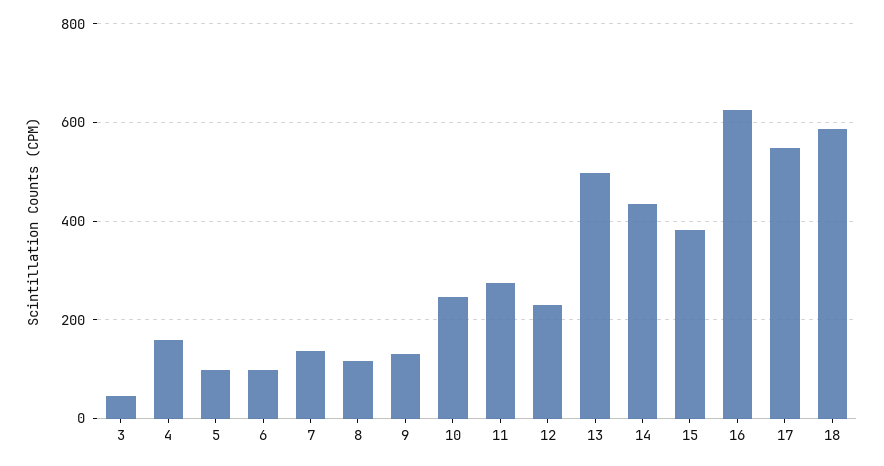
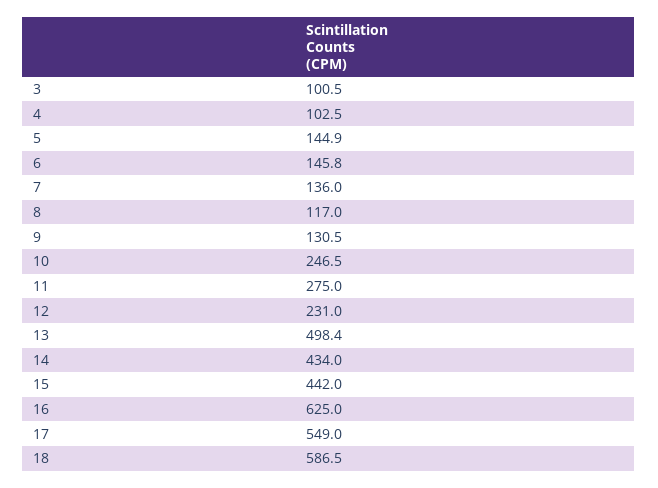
  {
-   "3": 40,
+   "3": 100.5,
-   "4": 160,
+   "4": 102.5,
-   "5": 100,
+   "5": 144.9,
-   "6": 100,
+   "6": 145.8,
    "7": 136,
    "8": 117,
    "9": 130.5,
    "10": 246.5,
    "11": 275,
    "12": 231,
    "13": 498.4,
    "14": 434,
-   "15": 380,
+   "15": 442,
    "16": 625,
    "17": 549,
    "18": 586.5
  }

